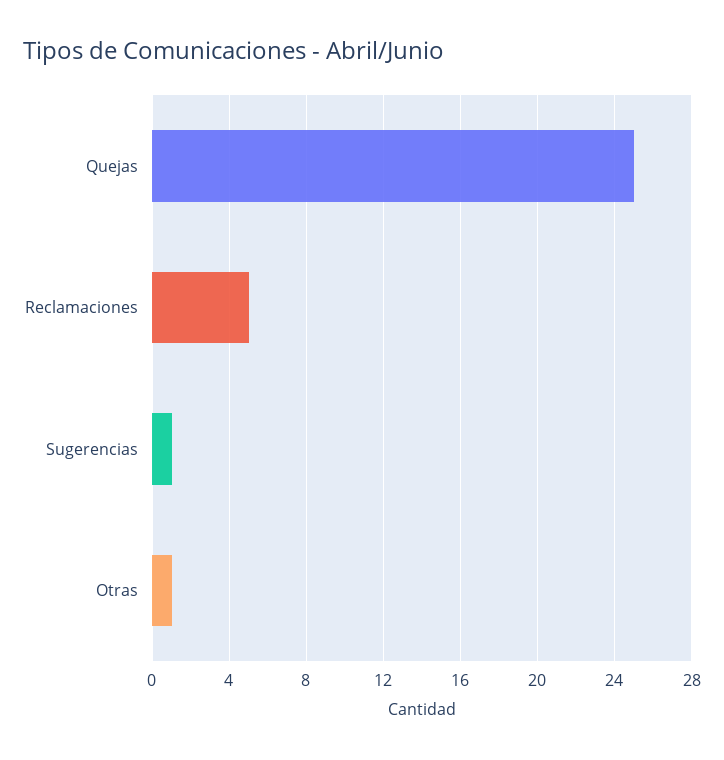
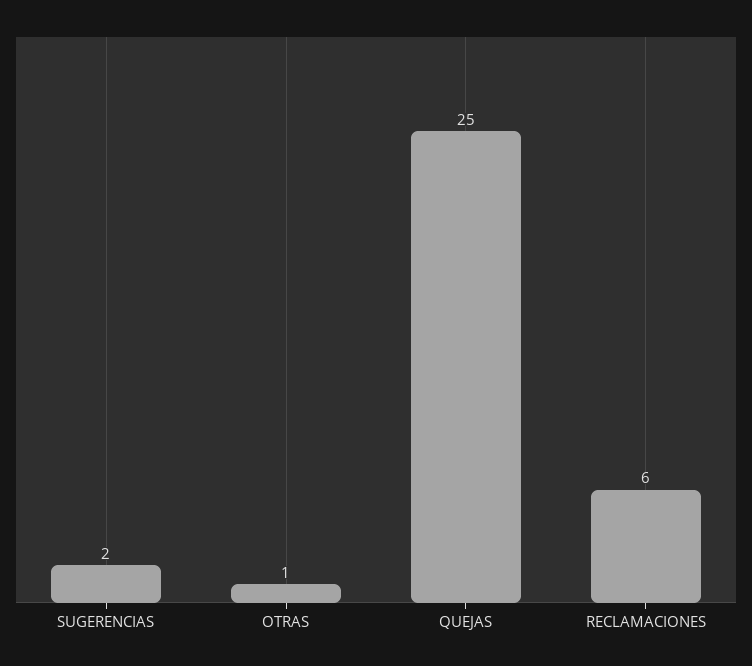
  {
    "Quejas": 25,
-   "Reclamaciones": 5,
+   "Reclamaciones": 6,
-   "Sugerencias": 1,
+   "Sugerencias": 2,
    "Otras": 1
  }

